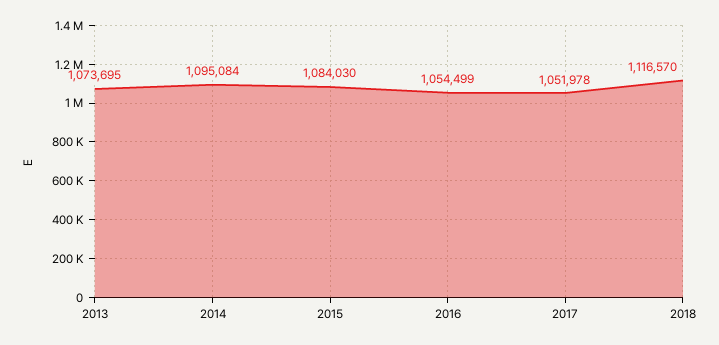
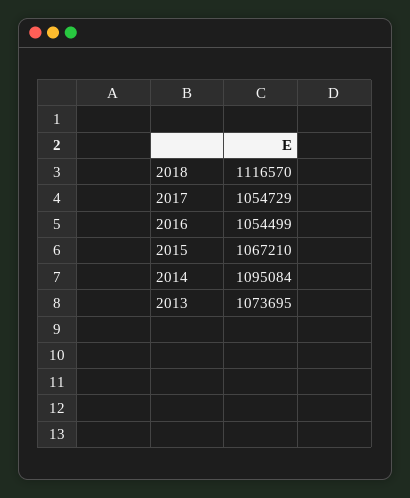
  {
    "2013": 1073695,
    "2014": 1095084,
-   "2015": 1084030,
+   "2015": 1067210,
    "2016": 1054499,
-   "2017": 1051978,
+   "2017": 1054729,
    "2018": 1116570
  }

